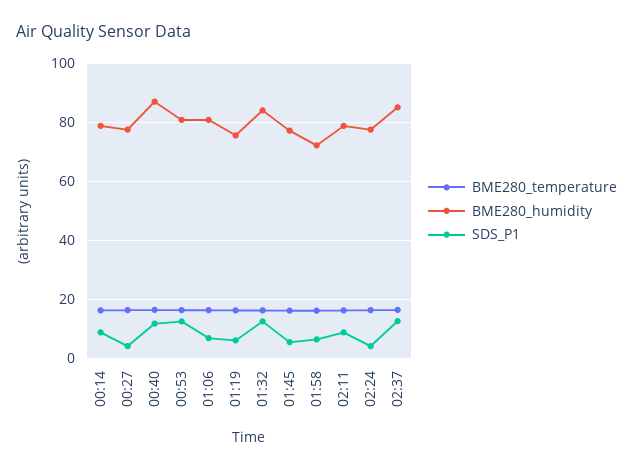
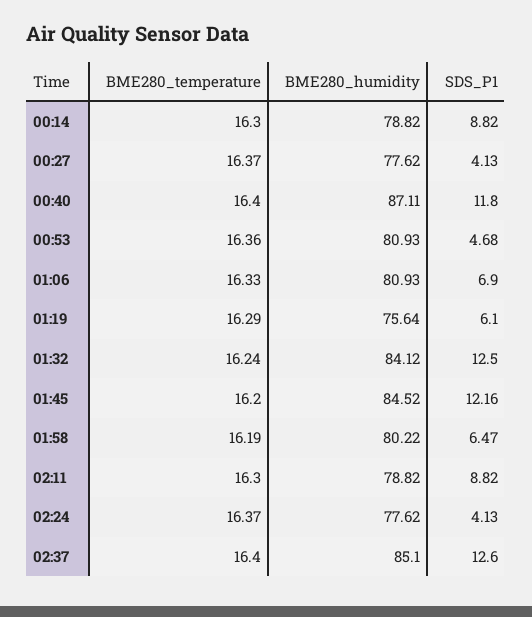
  {
    "BME280_temperature": {
      "00:14": 16.3,
      "00:27": 16.37,
      "00:40": 16.4,
      "00:53": 16.36,
      "01:06": 16.33,
      "01:19": 16.29,
      "01:32": 16.24,
      "01:45": 16.2,
      "01:58": 16.19,
      "02:11": 16.3,
      "02:24": 16.37,
      "02:37": 16.4
    },
    "BME280_humidity": {
      "00:14": 78.82,
      "00:27": 77.62,
      "00:40": 87.11,
      "00:53": 80.93,
      "01:06": 80.93,
      "01:19": 75.64,
      "01:32": 84.12,
-     "01:45": 77.5,
+     "01:45": 84.52,
-     "01:58": 72.5,
+     "01:58": 80.22,
      "02:11": 78.82,
      "02:24": 77.62,
      "02:37": 85.1
    },
    "SDS_P1": {
      "00:14": 8.82,
      "00:27": 4.13,
      "00:40": 11.8,
-     "00:53": 12.5,
+     "00:53": 4.68,
      "01:06": 6.9,
      "01:19": 6.1,
      "01:32": 12.5,
-     "01:45": 5,
+     "01:45": 12.16,
      "01:58": 6.47,
      "02:11": 8.82,
      "02:24": 4.13,
      "02:37": 12.6
    }
  }

